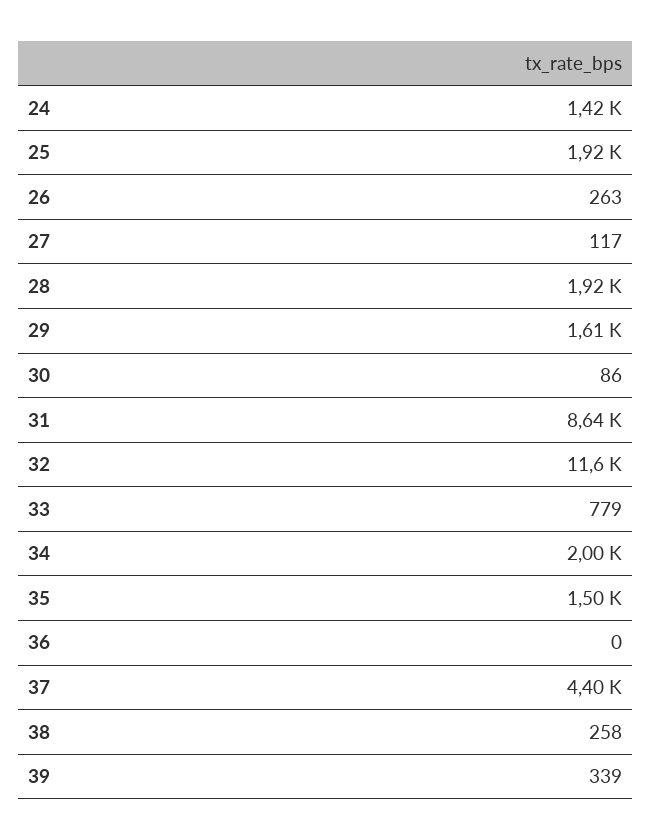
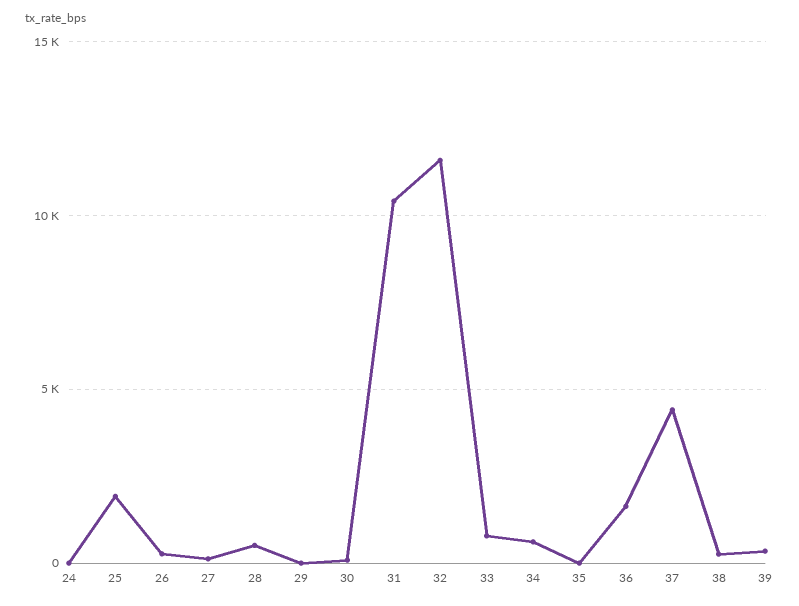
  {
-   "24": 1420,
+   "24": 0,
    "25": 1920,
    "26": 263,
    "27": 117,
-   "28": 1920,
+   "28": 500,
-   "29": 1610,
+   "29": 0,
    "30": 86,
-   "31": 8640,
+   "31": 10500,
    "32": 11600,
    "33": 779,
-   "34": 2000,
+   "34": 500,
-   "35": 1500,
+   "35": 0,
-   "36": 0,
+   "36": 1500,
    "37": 4400,
    "38": 258,
    "39": 339
  }

